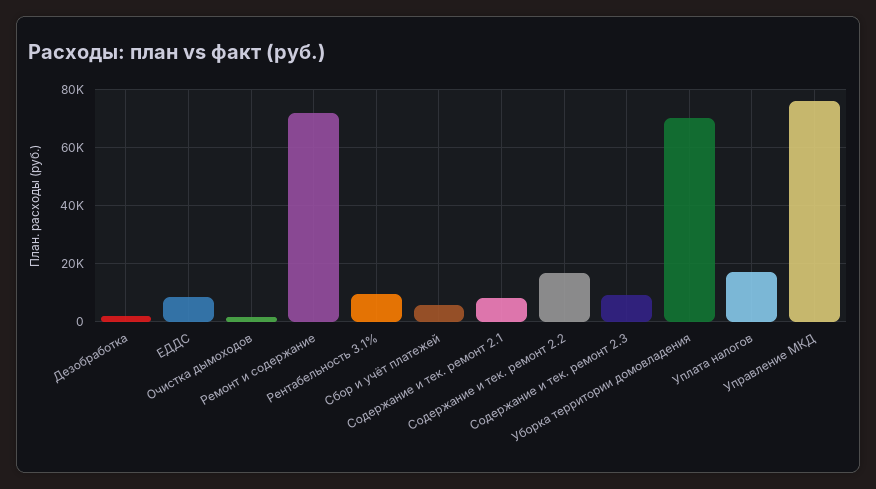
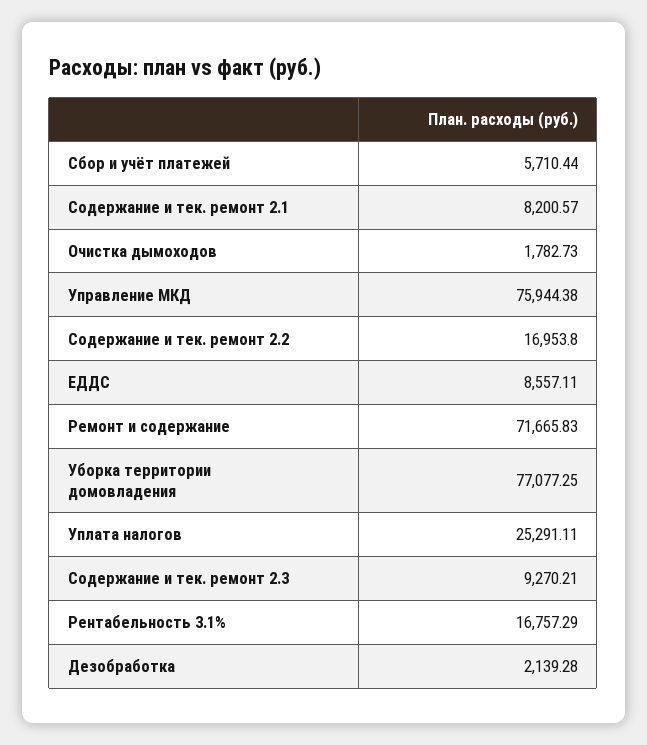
  {
    "Дезобработка": 2139.28,
    "ЕДДС": 8557.11,
    "Очистка дымоходов": 1782.73,
    "Ремонт и содержание": 71665.83,
-   "Рентабельность 3.1%": 10000,
+   "Рентабельность 3.1%": 16757.29,
    "Сбор и учёт платежей": 5710.44,
    "Содержание и тек. ремонт 2.1": 8200.57,
    "Содержание и тек. ремонт 2.2": 16953.8,
    "Содержание и тек. ремонт 2.3": 9270.21,
-   "Уборка территории домовладения": 70000,
+   "Уборка территории домовладения": 77077.25,
-   "Уплата налогов": 17500,
+   "Уплата налогов": 25291.11,
    "Управление МКД": 75944.38
  }

